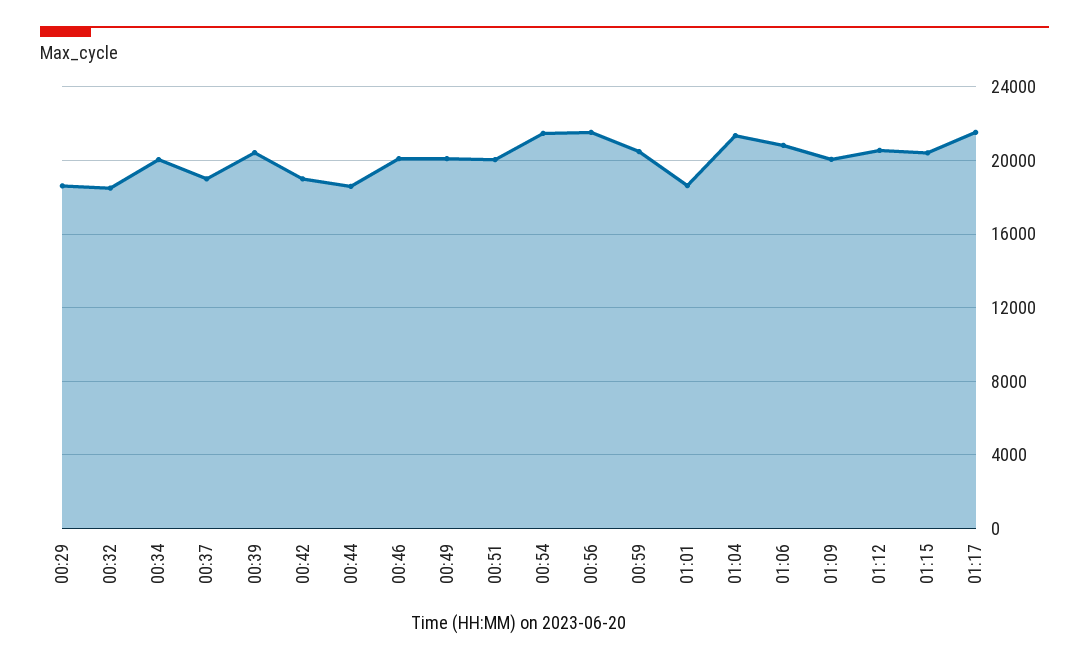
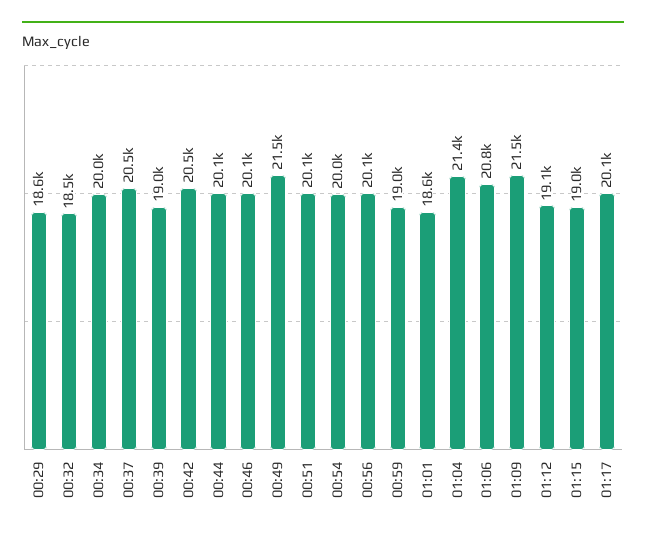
  {
    "00:29": 18600,
    "00:32": 18500,
    "00:34": 20000,
-   "00:37": 19000,
+   "00:37": 20500,
-   "00:39": 20500,
+   "00:39": 19000,
-   "00:42": 19000,
+   "00:42": 20500,
-   "00:44": 18500,
+   "00:44": 20100,
    "00:46": 20100,
-   "00:49": 20000,
+   "00:49": 21500,
    "00:51": 20100,
-   "00:54": 21500,
+   "00:54": 20000,
-   "00:56": 21500,
+   "00:56": 20100,
-   "00:59": 20500,
+   "00:59": 19000,
    "01:01": 18600,
    "01:04": 21400,
    "01:06": 20800,
-   "01:09": 20000,
+   "01:09": 21500,
-   "01:12": 20500,
+   "01:12": 19100,
-   "01:15": 20500,
+   "01:15": 19000,
-   "01:17": 21500
+   "01:17": 20100
  }

